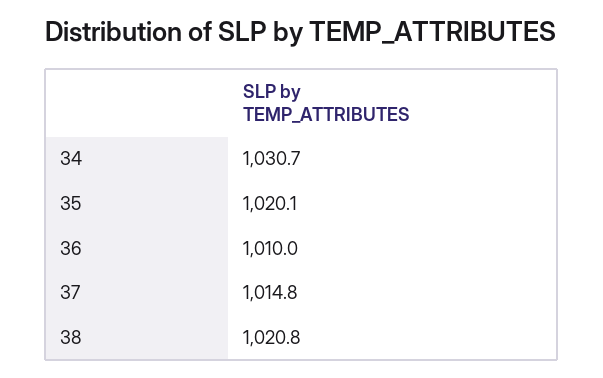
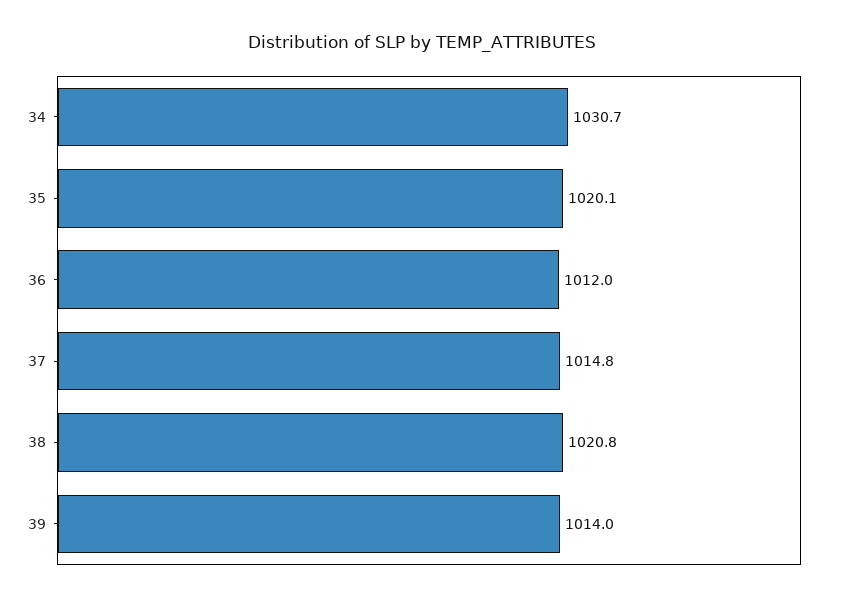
  {
    "34": 1030.7,
    "35": 1020.1,
-   "36": 1010,
+   "36": 1012,
    "37": 1014.8,
-   "38": 1020.8
+   "38": 1020.8,
+   "39": 1014
  }

